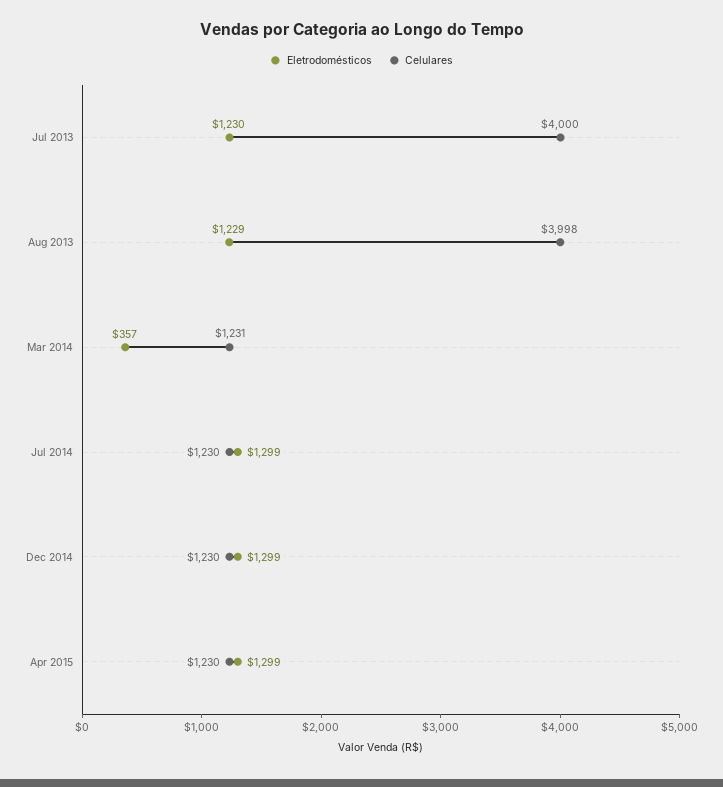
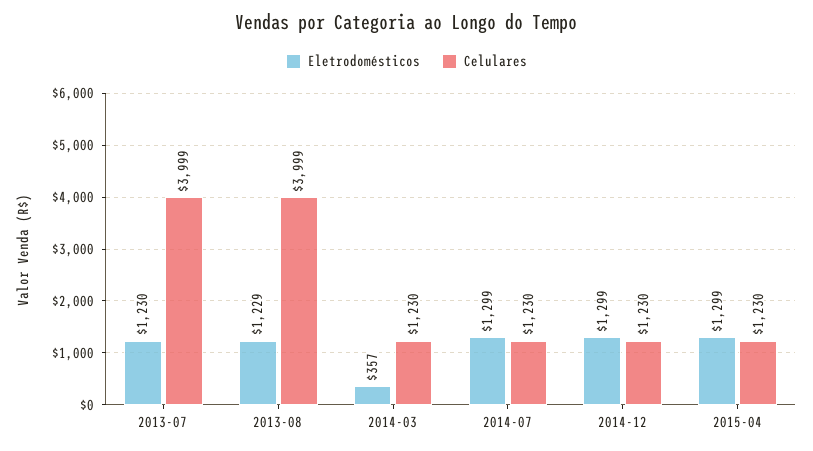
  {
    "Eletrodomésticos": {
      "Jul 2013": 1230,
      "Aug 2013": 1229,
      "Mar 2014": 357,
      "Jul 2014": 1299,
      "Dec 2014": 1299,
      "Apr 2015": 1299
    },
    "Celulares": {
-     "Jul 2013": 4000,
+     "Jul 2013": 3999,
-     "Aug 2013": 3998,
+     "Aug 2013": 3999,
-     "Mar 2014": 1231,
+     "Mar 2014": 1230,
      "Jul 2014": 1230,
      "Dec 2014": 1230,
      "Apr 2015": 1230
    }
  }

